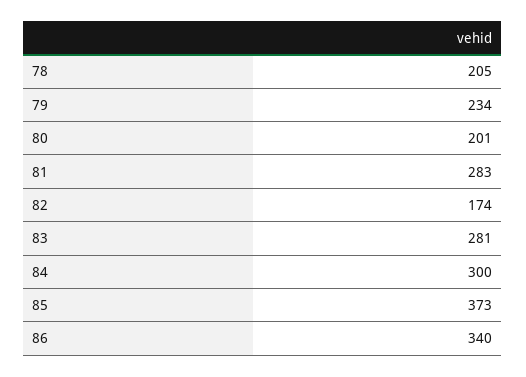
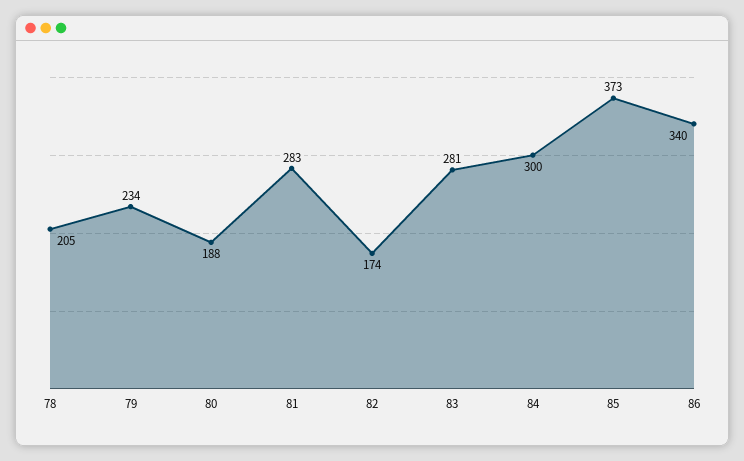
  {
    "78": 205,
    "79": 234,
-   "80": 201,
+   "80": 188,
    "81": 283,
    "82": 174,
    "83": 281,
    "84": 300,
    "85": 373,
    "86": 340
  }

